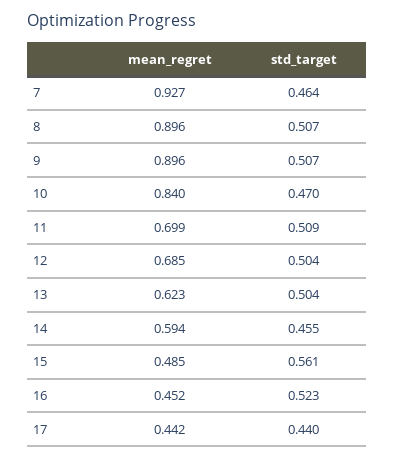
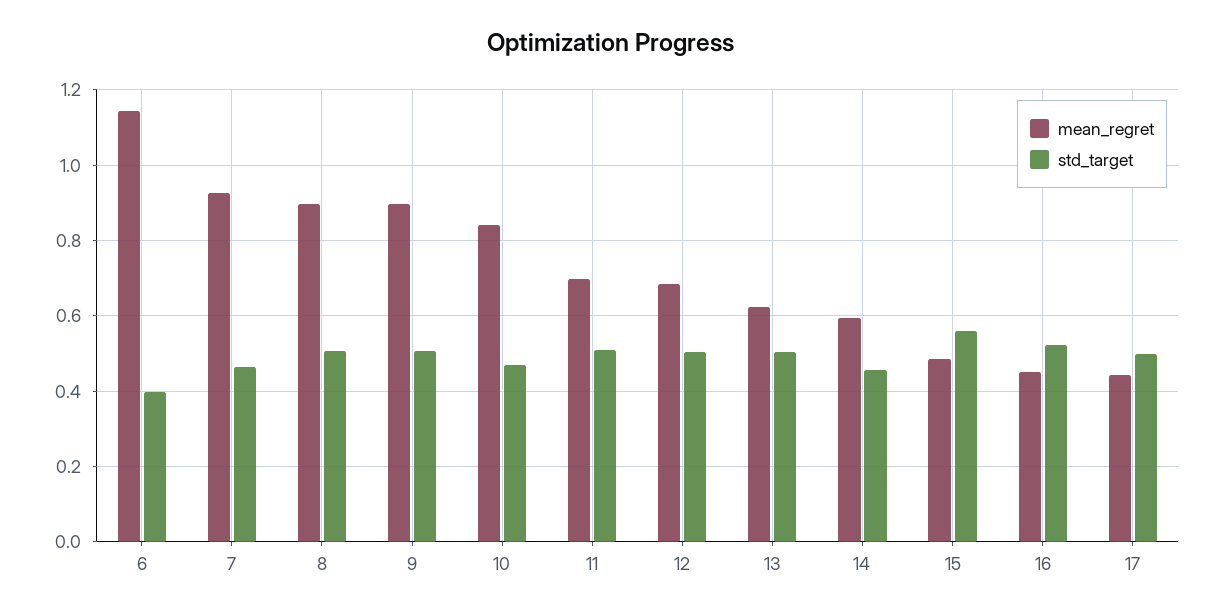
  {
    "mean_regret": {
      "7": 0.927,
      "8": 0.896,
      "9": 0.896,
      "10": 0.84,
      "11": 0.699,
      "12": 0.685,
      "13": 0.623,
      "14": 0.594,
      "15": 0.485,
      "16": 0.452,
-     "17": 0.442
+     "17": 0.442,
+     "6": 1.14
    },
    "std_target": {
      "7": 0.464,
      "8": 0.507,
      "9": 0.507,
      "10": 0.47,
      "11": 0.509,
      "12": 0.504,
      "13": 0.504,
      "14": 0.455,
      "15": 0.561,
      "16": 0.523,
-     "17": 0.44
+     "17": 0.5,
+     "6": 0.4
    }
  }

